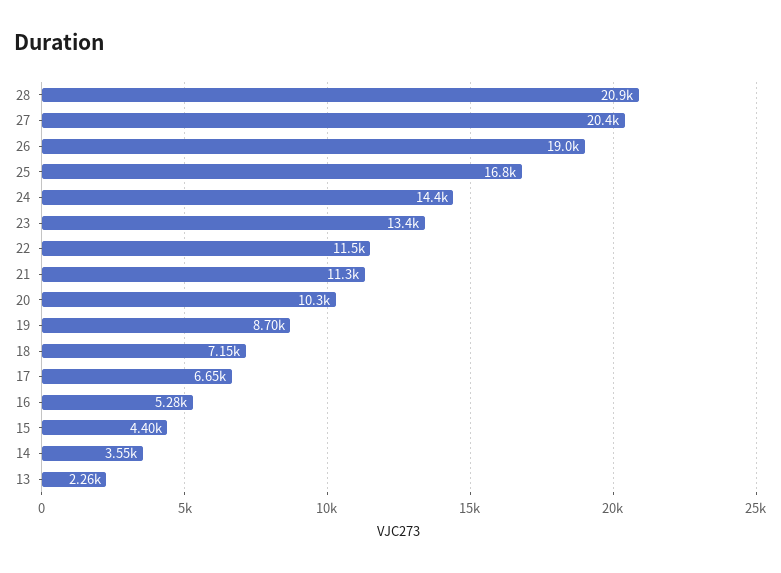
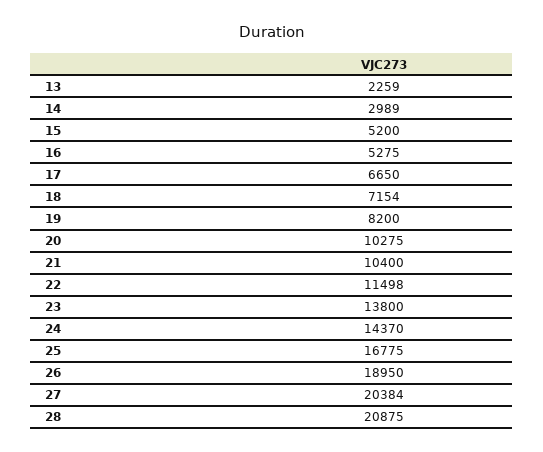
  {
    "28": 20875,
    "27": 20384,
    "26": 18950,
    "25": 16775,
    "24": 14370,
-   "23": 13400,
+   "23": 13800,
    "22": 11498,
-   "21": 11300,
+   "21": 10400,
    "20": 10275,
-   "19": 8700,
+   "19": 8200,
    "18": 7154,
    "17": 6650,
    "16": 5275,
-   "15": 4400,
+   "15": 5200,
-   "14": 3550,
+   "14": 2989,
    "13": 2259
  }

